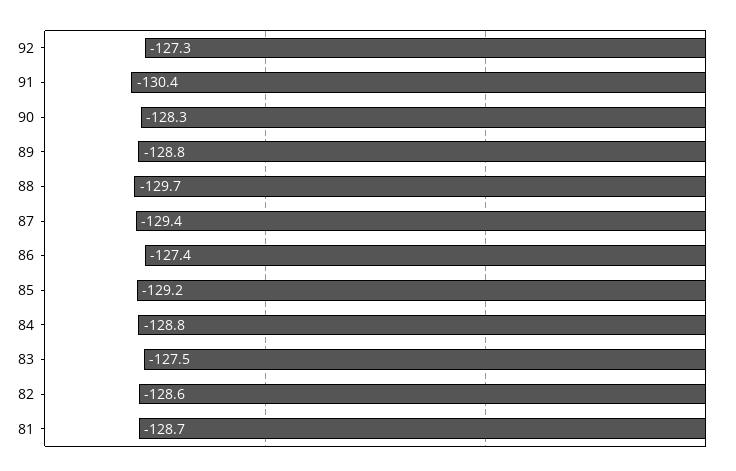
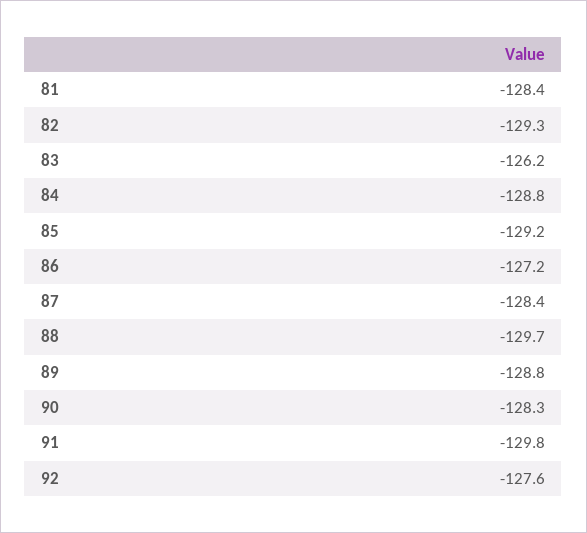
  {
-   "92": -127.3,
+   "92": -127.6,
-   "91": -130.4,
+   "91": -129.8,
    "90": -128.3,
    "89": -128.8,
    "88": -129.7,
-   "87": -129.4,
+   "87": -128.4,
-   "86": -127.4,
+   "86": -127.2,
    "85": -129.2,
    "84": -128.8,
-   "83": -127.5,
+   "83": -126.2,
-   "82": -128.6,
+   "82": -129.3,
-   "81": -128.7
+   "81": -128.4
  }

